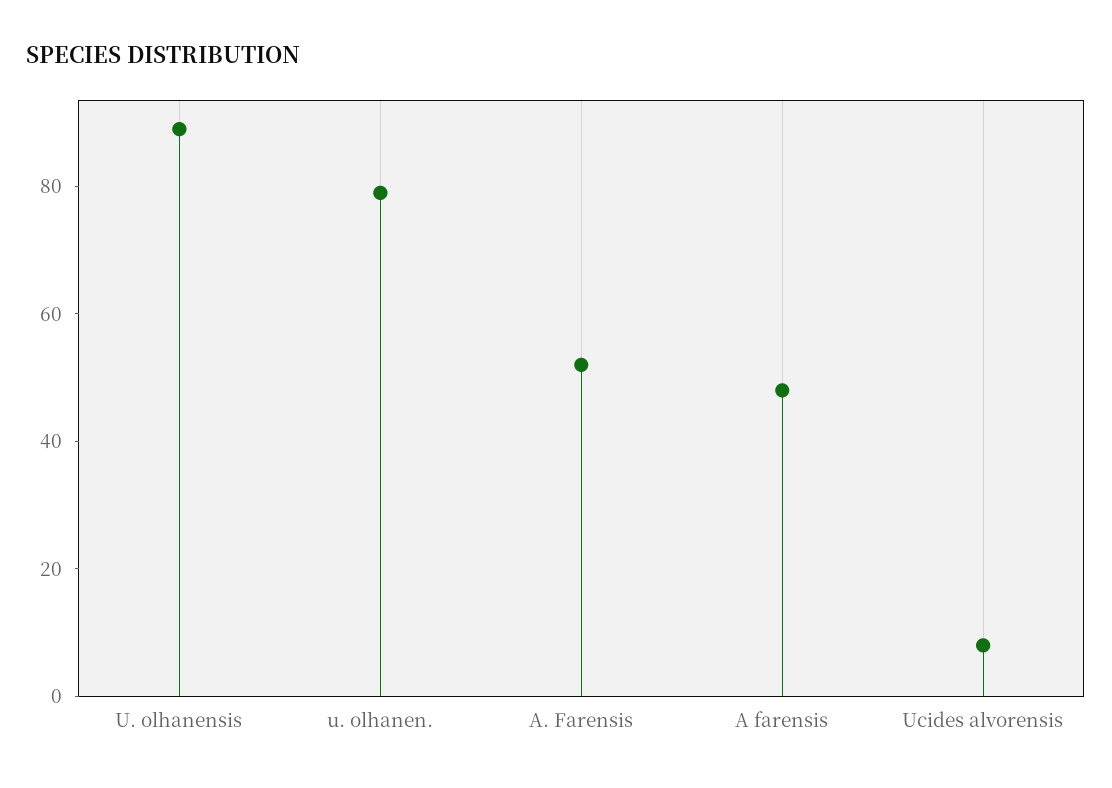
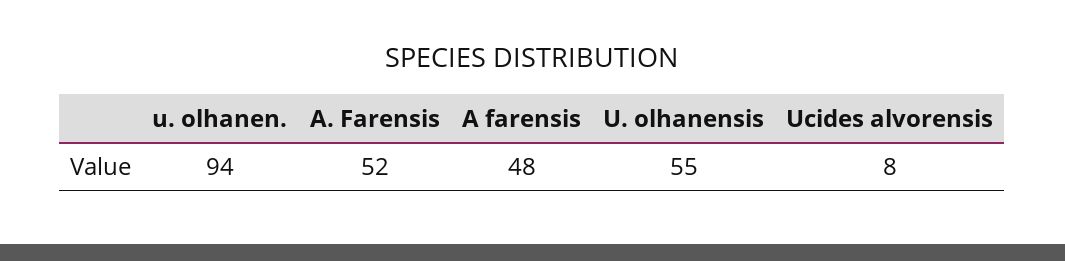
  {
-   "U. olhanensis": 90,
+   "U. olhanensis": 55,
-   "u. olhanen.": 80,
+   "u. olhanen.": 94,
    "A. Farensis": 52,
    "A farensis": 48,
    "Ucides alvorensis": 8
  }

